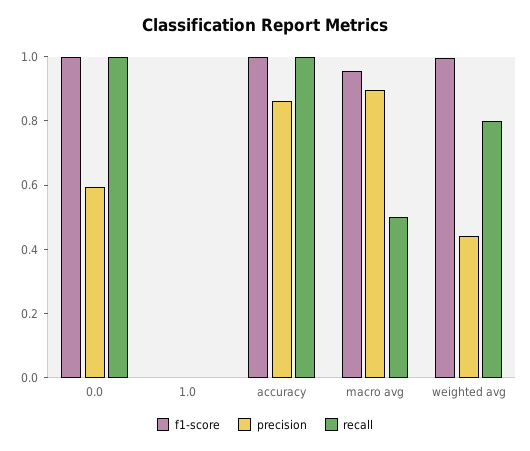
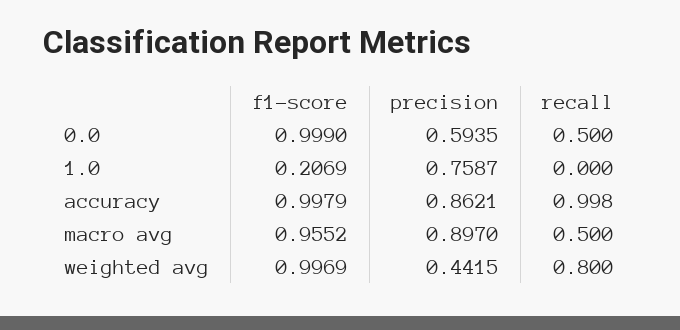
  {
    "f1-score": {
      "0.0": 0.999,
-     "1.0": 0,
+     "1.0": 0.2069,
      "accuracy": 0.9979,
      "macro avg": 0.9552,
      "weighted avg": 0.9969
    },
    "precision": {
      "0.0": 0.5935,
-     "1.0": 0,
+     "1.0": 0.7587,
      "accuracy": 0.8621,
      "macro avg": 0.897,
      "weighted avg": 0.4415
    },
    "recall": {
-     "0.0": 1,
+     "0.0": 0.5,
      "1.0": 0,
      "accuracy": 0.998,
      "macro avg": 0.5,
      "weighted avg": 0.8
    }
  }

